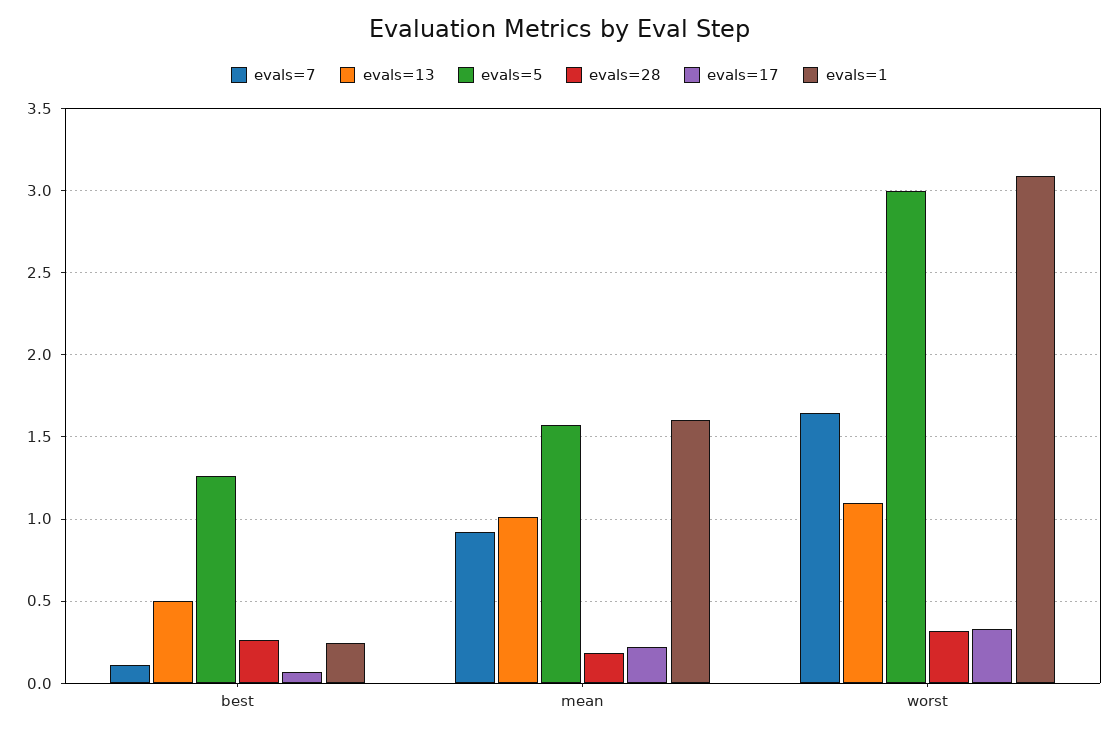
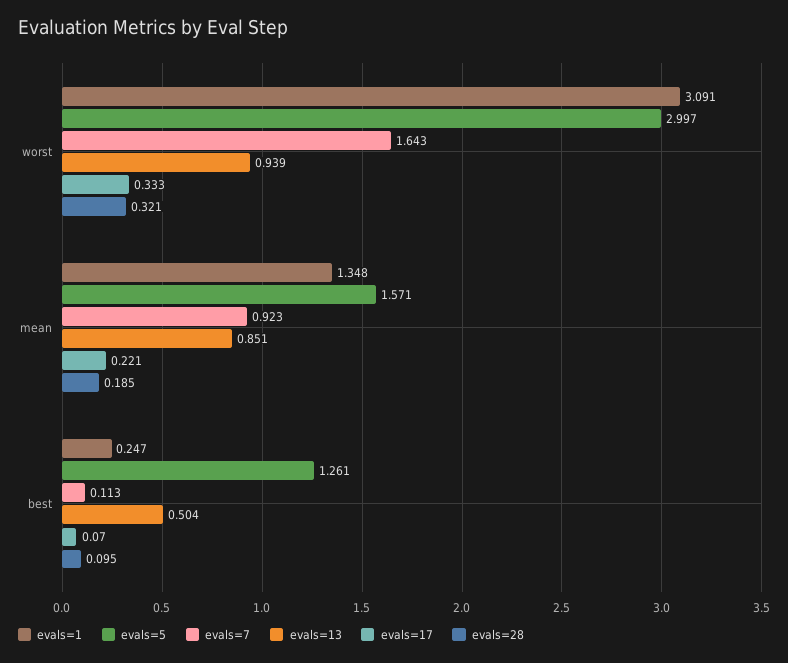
  {
    "evals=7": {
      "best": 0.113,
      "mean": 0.923,
      "worst": 1.643
    },
    "evals=13": {
      "best": 0.504,
-     "mean": 1,
+     "mean": 0.851,
-     "worst": 1.1
+     "worst": 0.939
    },
    "evals=5": {
      "best": 1.261,
      "mean": 1.571,
      "worst": 2.997
    },
    "evals=28": {
-     "best": 0.25,
+     "best": 0.095,
      "mean": 0.185,
      "worst": 0.321
    },
    "evals=17": {
      "best": 0.07,
      "mean": 0.221,
      "worst": 0.333
    },
    "evals=1": {
      "best": 0.247,
-     "mean": 1.6,
+     "mean": 1.348,
      "worst": 3.091
    }
  }

